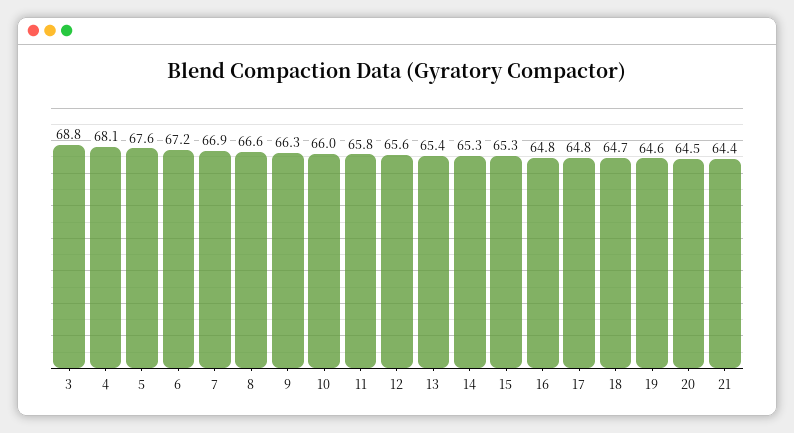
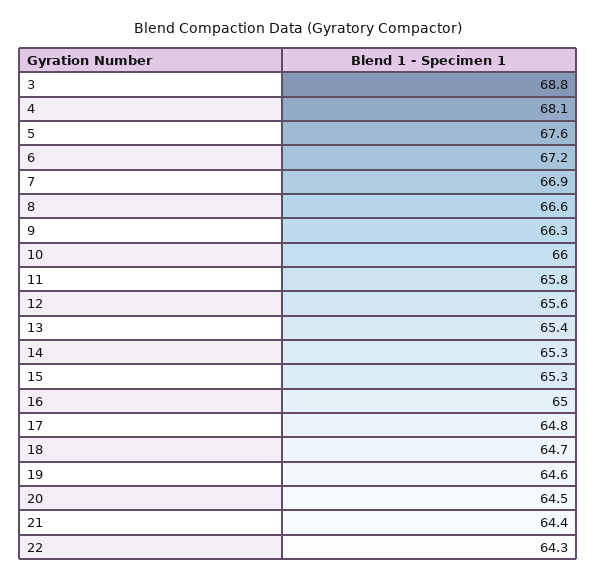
  {
    "3": 68.8,
    "4": 68.1,
    "5": 67.6,
    "6": 67.2,
    "7": 66.9,
    "8": 66.6,
    "9": 66.3,
    "10": 66,
    "11": 65.8,
    "12": 65.6,
    "13": 65.4,
    "14": 65.3,
    "15": 65.3,
-   "16": 64.8,
+   "16": 65,
    "17": 64.8,
    "18": 64.7,
    "19": 64.6,
    "20": 64.5,
-   "21": 64.4
+   "21": 64.4,
+   "22": 64.3
  }

